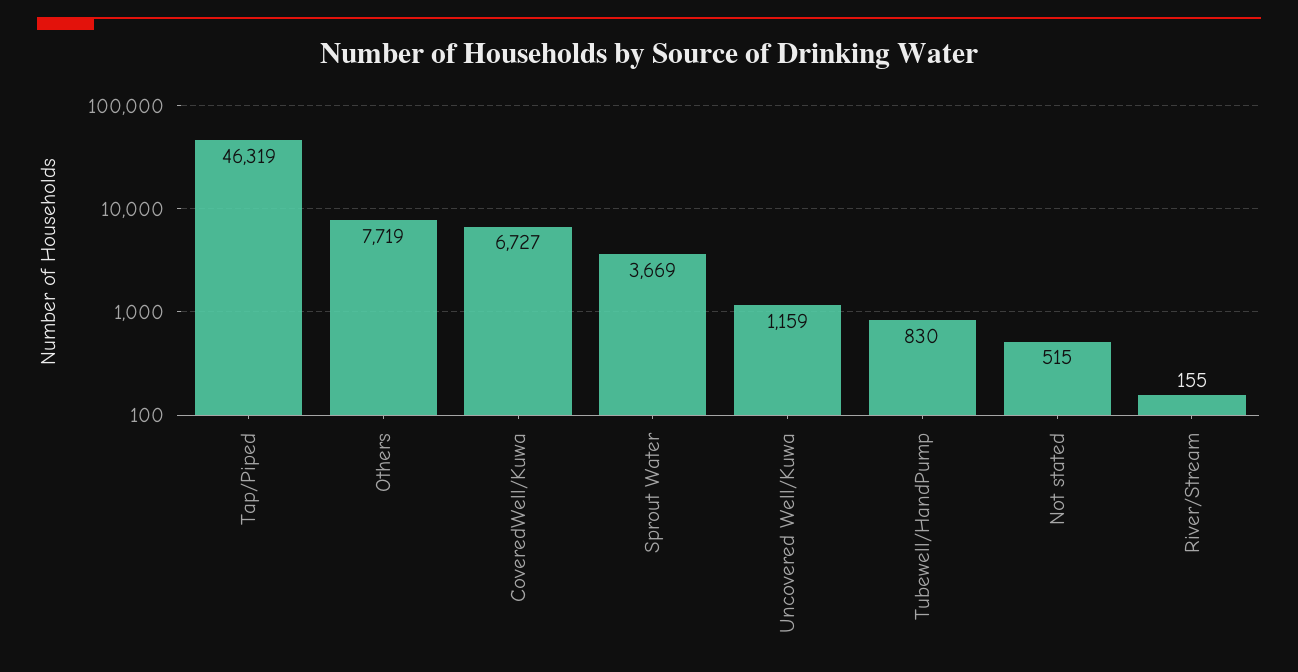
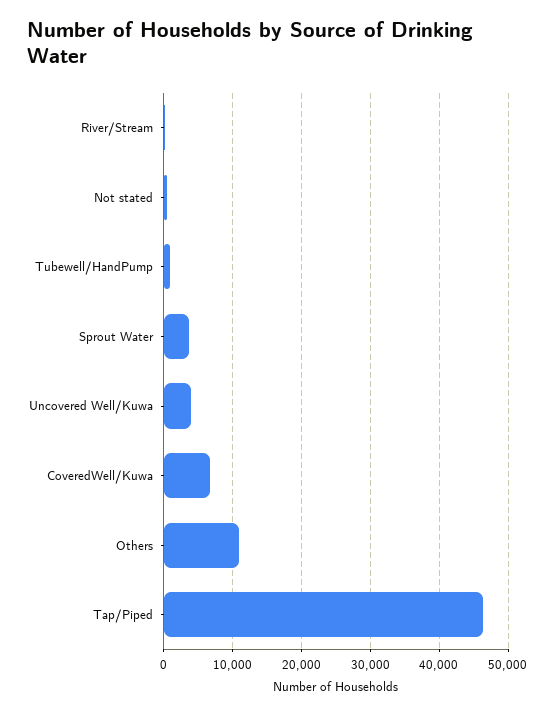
  {
    "Tap/Piped": 46319,
-   "Others": 7719,
+   "Others": 11000,
    "CoveredWell/Kuwa": 6727,
    "Sprout Water": 3669,
-   "Uncovered Well/Kuwa": 1159,
+   "Uncovered Well/Kuwa": 4000,
    "Tubewell/HandPump": 830,
    "Not stated": 515,
    "River/Stream": 155
  }

